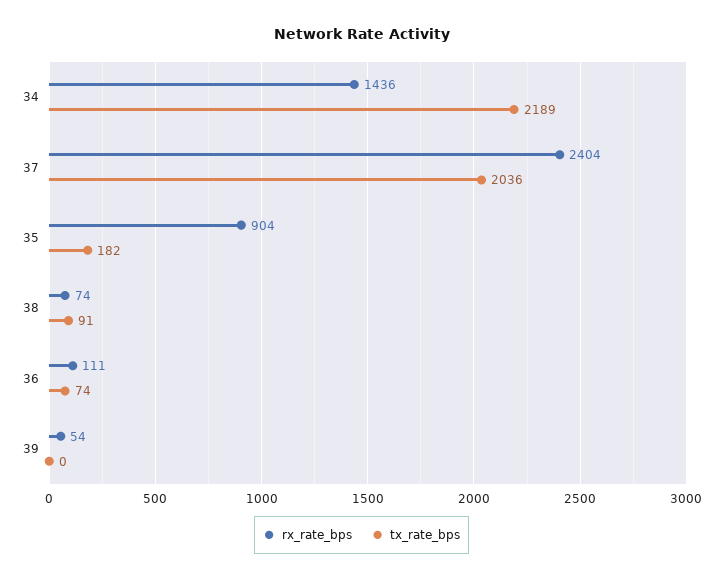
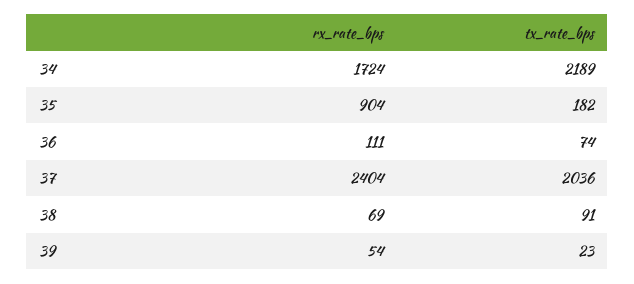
  {
    "rx_rate_bps": {
-     "34": 1436,
+     "34": 1724,
      "37": 2404,
      "35": 904,
-     "38": 74,
+     "38": 69,
      "36": 111,
      "39": 54
    },
    "tx_rate_bps": {
      "34": 2189,
      "37": 2036,
      "35": 182,
      "38": 91,
      "36": 74,
-     "39": 0
+     "39": 23
    }
  }

